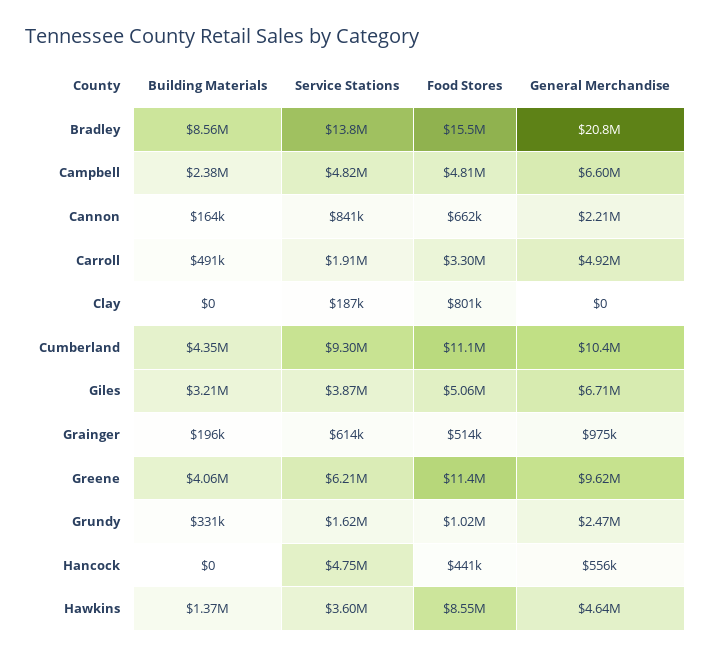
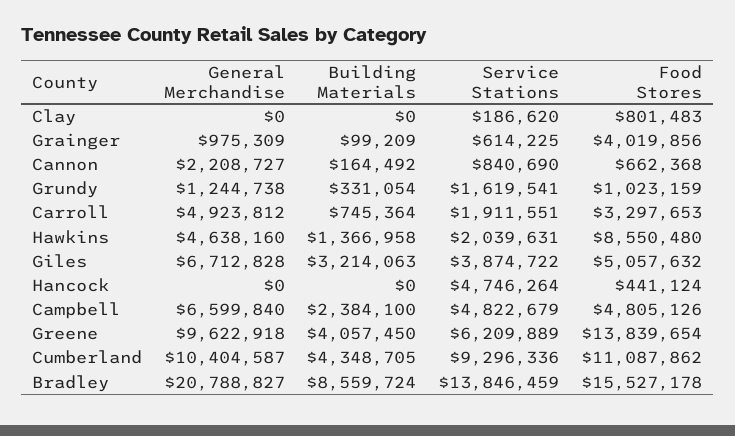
  {
    "Building Materials": {
      "Bradley": 8559724,
      "Campbell": 2384100,
      "Cannon": 164492,
-     "Carroll": 491000,
+     "Carroll": 745364,
      "Clay": 0,
      "Cumberland": 4348705,
      "Giles": 3214063,
-     "Grainger": 196000,
+     "Grainger": 99209,
      "Greene": 4057450,
      "Grundy": 331054,
      "Hancock": 0,
      "Hawkins": 1366958
    },
    "Service Stations": {
      "Bradley": 13846459,
      "Campbell": 4822679,
      "Cannon": 840690,
      "Carroll": 1911551,
      "Clay": 186620,
      "Cumberland": 9296336,
      "Giles": 3874722,
      "Grainger": 614225,
      "Greene": 6209889,
      "Grundy": 1619541,
      "Hancock": 4746264,
-     "Hawkins": 3600000
+     "Hawkins": 2039631
    },
    "Food Stores": {
      "Bradley": 15527178,
      "Campbell": 4805126,
      "Cannon": 662368,
      "Carroll": 3297653,
      "Clay": 801483,
      "Cumberland": 11087862,
      "Giles": 5057632,
-     "Grainger": 514000,
+     "Grainger": 4019856,
-     "Greene": 11400000,
+     "Greene": 13839654,
      "Grundy": 1023159,
      "Hancock": 441124,
      "Hawkins": 8550480
    },
    "General Merchandise": {
      "Bradley": 20788827,
      "Campbell": 6599840,
      "Cannon": 2208727,
      "Carroll": 4923812,
      "Clay": 0,
      "Cumberland": 10404587,
      "Giles": 6712828,
      "Grainger": 975309,
      "Greene": 9622918,
-     "Grundy": 2470000,
+     "Grundy": 1244738,
-     "Hancock": 556000,
+     "Hancock": 0,
      "Hawkins": 4638160
    }
  }

